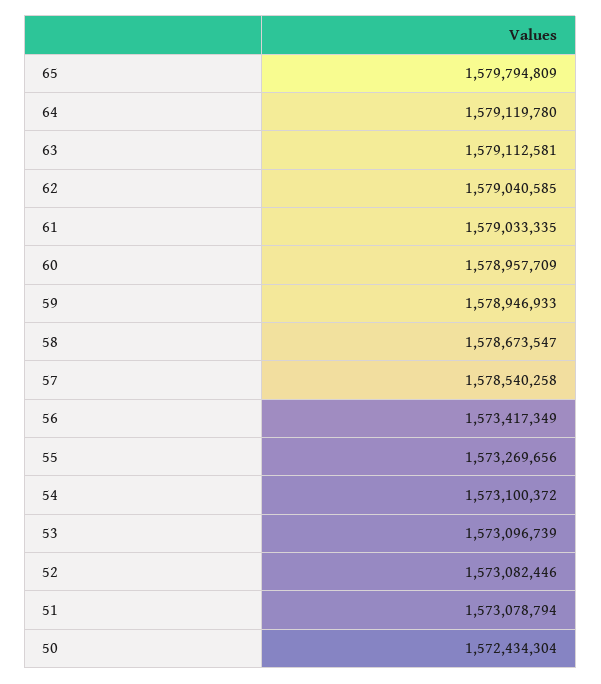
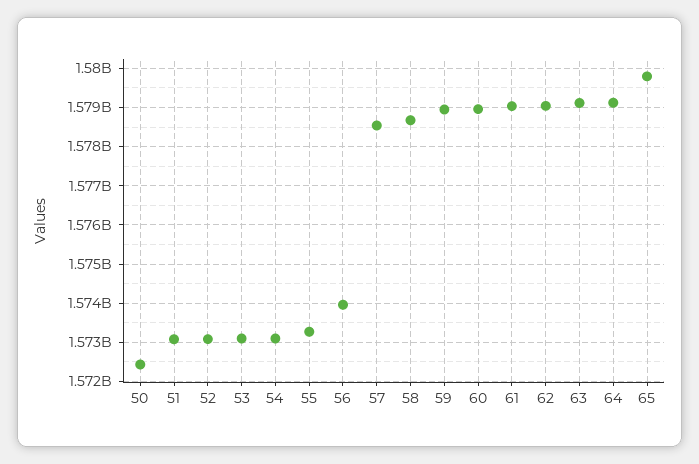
  {
    "65": 1579794809,
    "64": 1579119780,
    "63": 1579112581,
    "62": 1579040585,
    "61": 1579033335,
    "60": 1578957709,
    "59": 1578946933,
    "58": 1578673547,
    "57": 1578540258,
-   "56": 1573417349,
+   "56": 1574000000,
    "55": 1573269656,
    "54": 1573100372,
    "53": 1573096739,
    "52": 1573082446,
    "51": 1573078794,
    "50": 1572434304
  }

